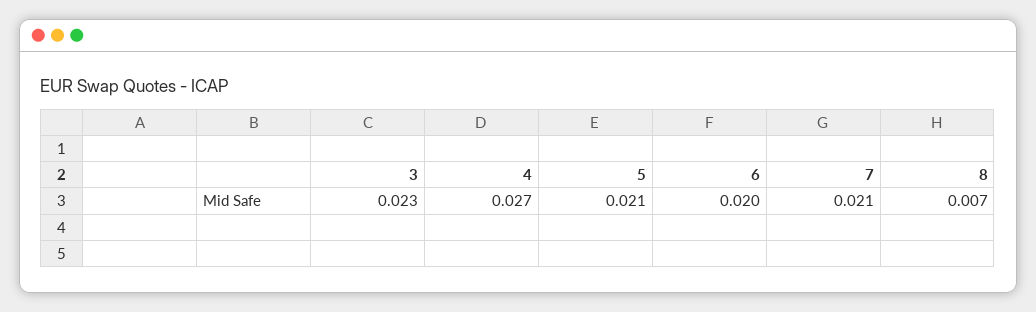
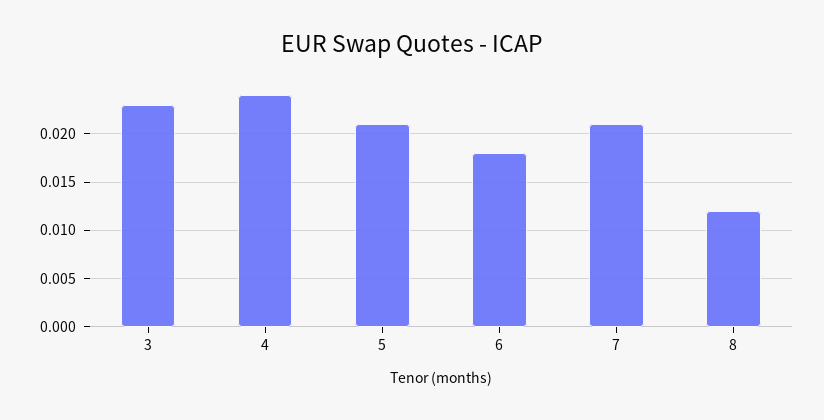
  {
    "3": 0.023,
-   "4": 0.027,
+   "4": 0.024,
    "5": 0.021,
-   "6": 0.02,
+   "6": 0.018,
    "7": 0.021,
-   "8": 0.007
+   "8": 0.012
  }

